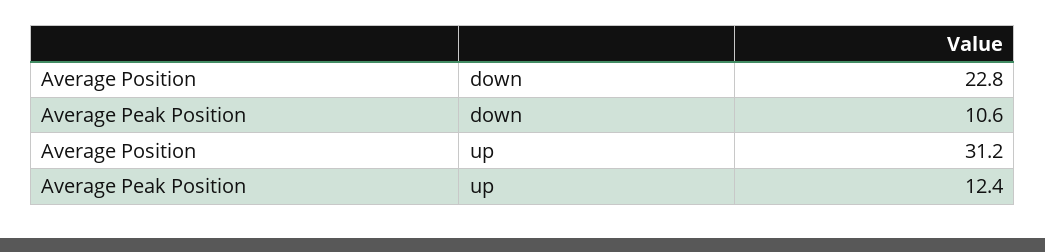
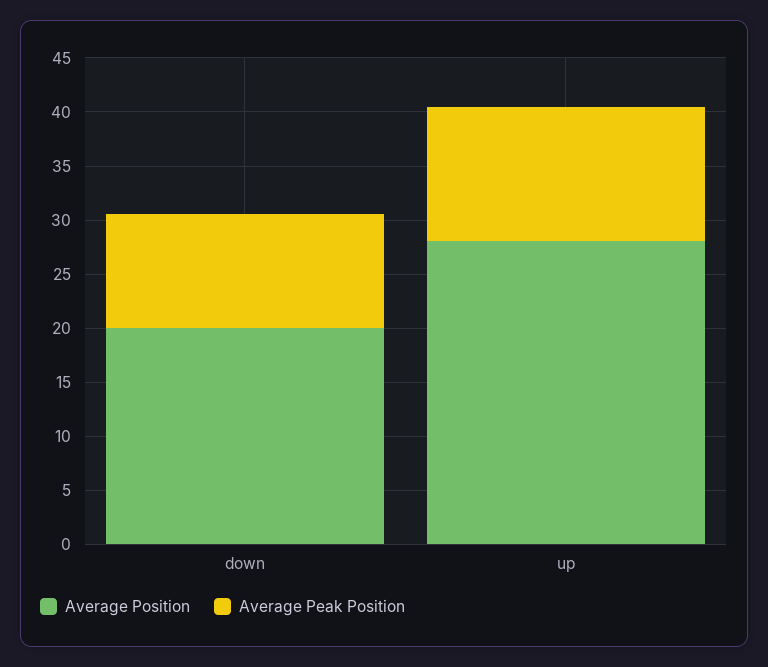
  {
    "Average Position": {
-     "down": 22.8,
+     "down": 20,
-     "up": 31.2
+     "up": 28
    },
    "Average Peak Position": {
      "down": 10.6,
      "up": 12.4
    }
  }

